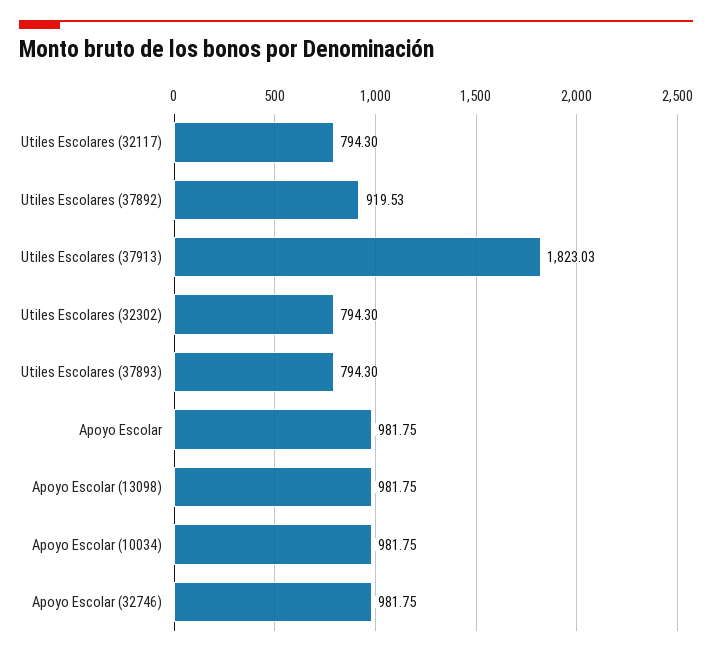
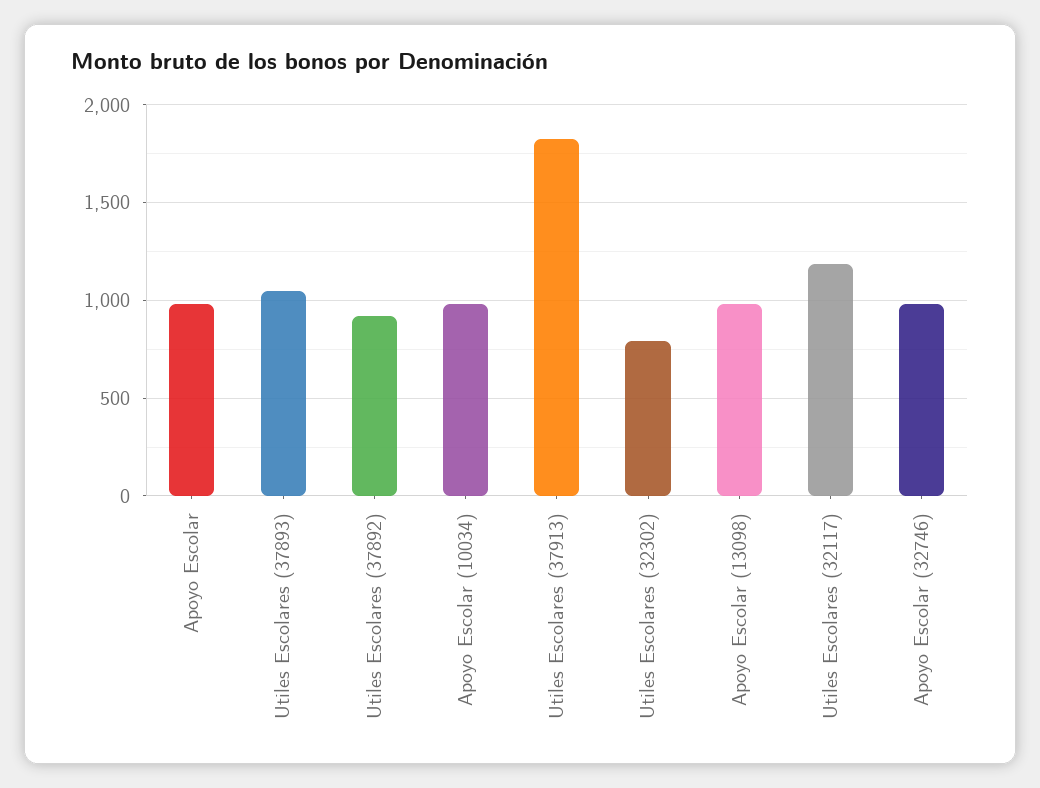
  {
-   "Utiles Escolares (32117)": 794.3,
+   "Utiles Escolares (32117)": 1200,
    "Utiles Escolares (37892)": 919.53,
    "Utiles Escolares (37913)": 1823.03,
    "Utiles Escolares (32302)": 794.3,
-   "Utiles Escolares (37893)": 794.3,
+   "Utiles Escolares (37893)": 1050,
    "Apoyo Escolar": 981.75,
    "Apoyo Escolar (13098)": 981.75,
    "Apoyo Escolar (10034)": 981.75,
    "Apoyo Escolar (32746)": 981.75
  }

